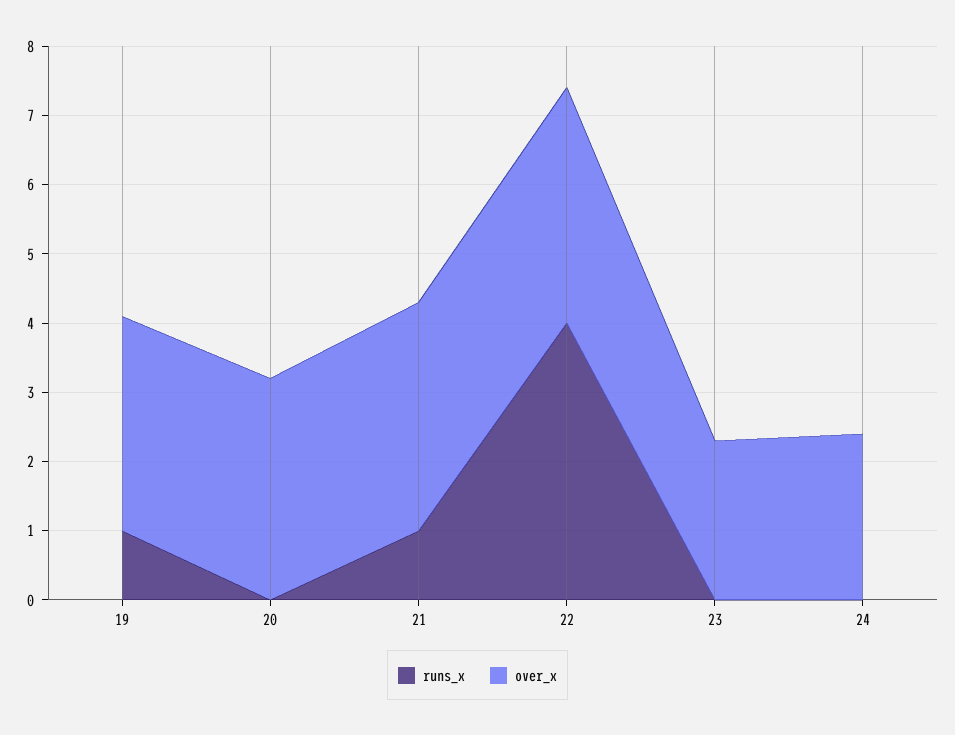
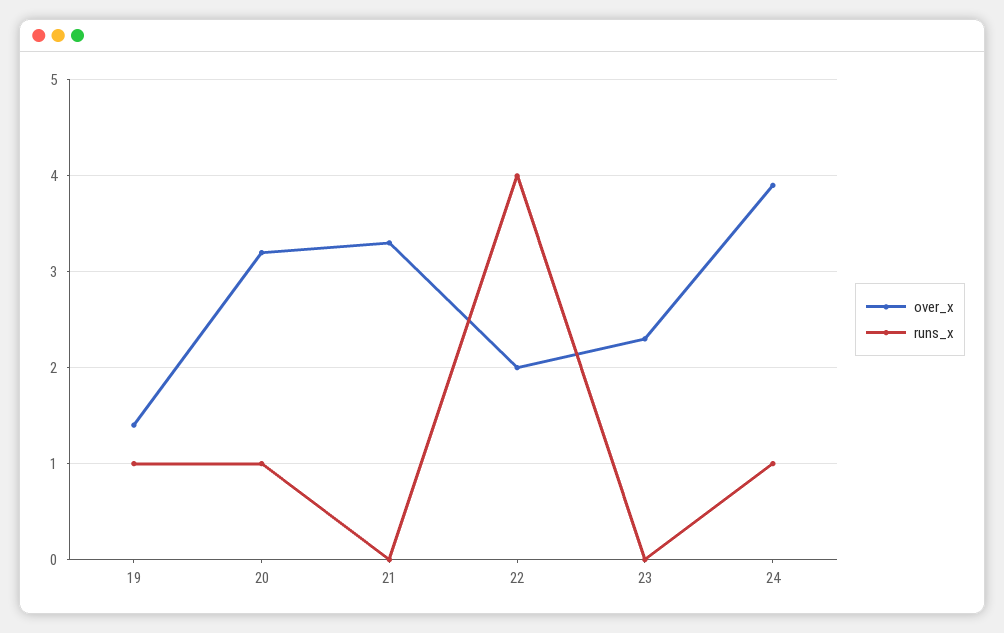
  {
    "runs_x": {
      "19": 1,
-     "20": 0,
+     "20": 1,
-     "21": 1,
+     "21": 0,
      "22": 4,
      "23": 0,
-     "24": 0
+     "24": 1
    },
    "over_x": {
-     "19": 3,
+     "19": 1.4,
      "20": 3.2,
      "21": 3.3,
-     "22": 3.5,
+     "22": 2,
      "23": 2.3,
-     "24": 2.5
+     "24": 3.9
    }
  }

